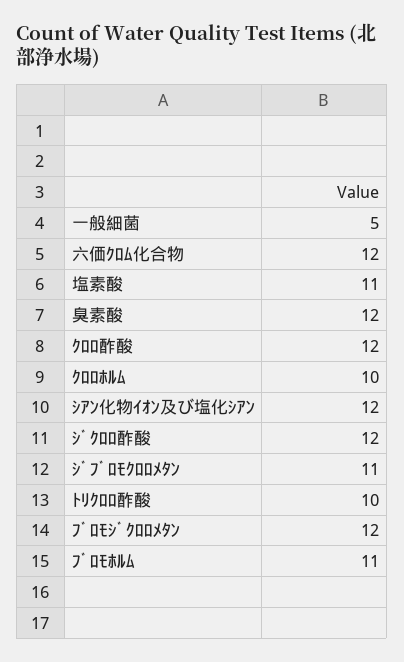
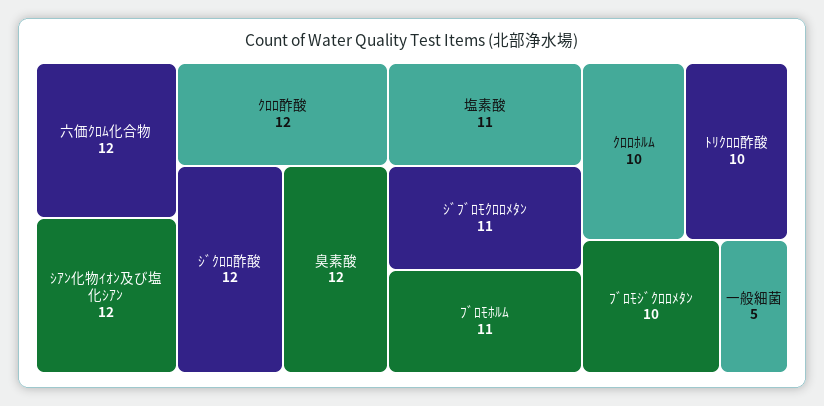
  {
    "一般細菌": 5,
    "六価ｸﾛﾑ化合物": 12,
    "塩素酸": 11,
    "臭素酸": 12,
    "ｸﾛﾛ酢酸": 12,
    "ｸﾛﾛﾎﾙﾑ": 10,
    "ｼｱﾝ化物ｲｵﾝ及び塩化ｼｱﾝ": 12,
    "ｼﾞｸﾛﾛ酢酸": 12,
    "ｼﾞﾌﾞﾛﾓｸﾛﾛﾒﾀﾝ": 11,
    "ﾄﾘｸﾛﾛ酢酸": 10,
-   "ﾌﾞﾛﾓｼﾞｸﾛﾛﾒﾀﾝ": 12,
+   "ﾌﾞﾛﾓｼﾞｸﾛﾛﾒﾀﾝ": 10,
    "ﾌﾞﾛﾓﾎﾙﾑ": 11
  }

